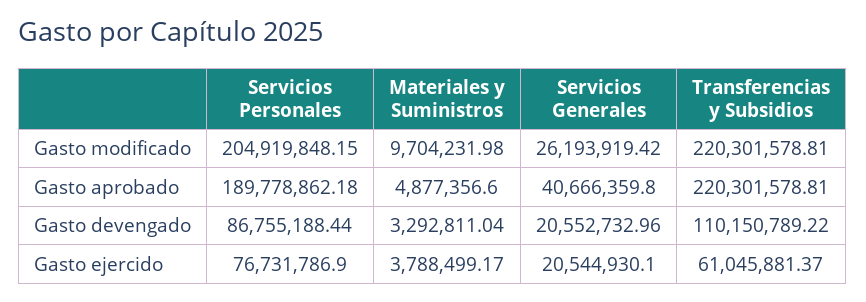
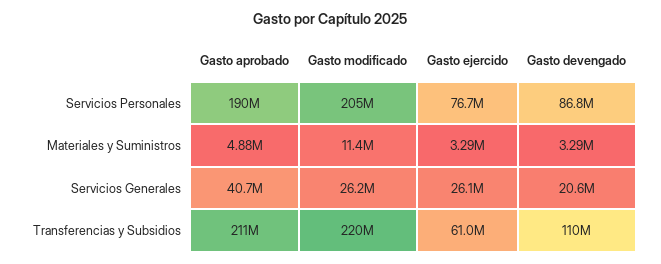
  {
    "Servicios Personales": {
      "Gasto modificado": 204919848.15,
      "Gasto aprobado": 189778862.18,
      "Gasto devengado": 86755188.44,
      "Gasto ejercido": 76731786.9
    },
    "Materiales y Suministros": {
-     "Gasto modificado": 9704231.98,
+     "Gasto modificado": 11400000,
      "Gasto aprobado": 4877356.6,
      "Gasto devengado": 3292811.04,
-     "Gasto ejercido": 3788499.17
+     "Gasto ejercido": 3290000
    },
    "Servicios Generales": {
      "Gasto modificado": 26193919.42,
      "Gasto aprobado": 40666359.8,
      "Gasto devengado": 20552732.96,
-     "Gasto ejercido": 20544930.1
+     "Gasto ejercido": 26100000
    },
    "Transferencias y Subsidios": {
      "Gasto modificado": 220301578.81,
-     "Gasto aprobado": 220301578.81,
+     "Gasto aprobado": 211000000,
      "Gasto devengado": 110150789.22,
      "Gasto ejercido": 61045881.37
    }
  }

